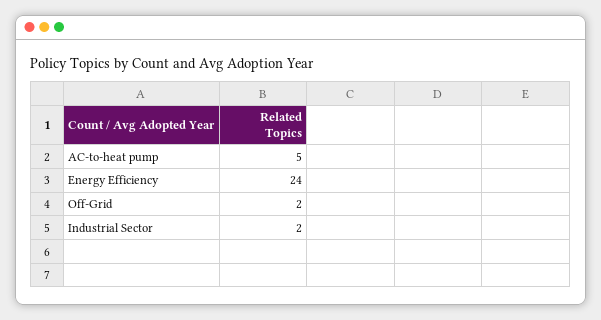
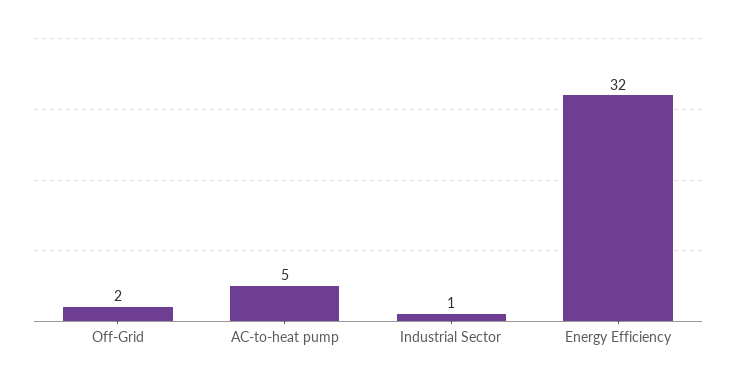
  {
    "AC-to-heat pump": 5,
-   "Energy Efficiency": 24,
+   "Energy Efficiency": 32,
    "Off-Grid": 2,
-   "Industrial Sector": 2
+   "Industrial Sector": 1
  }

